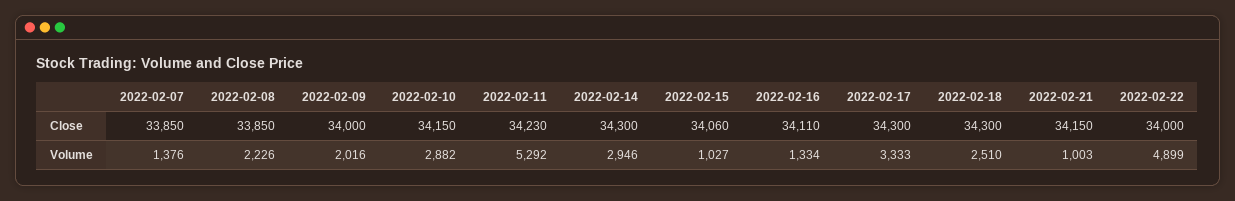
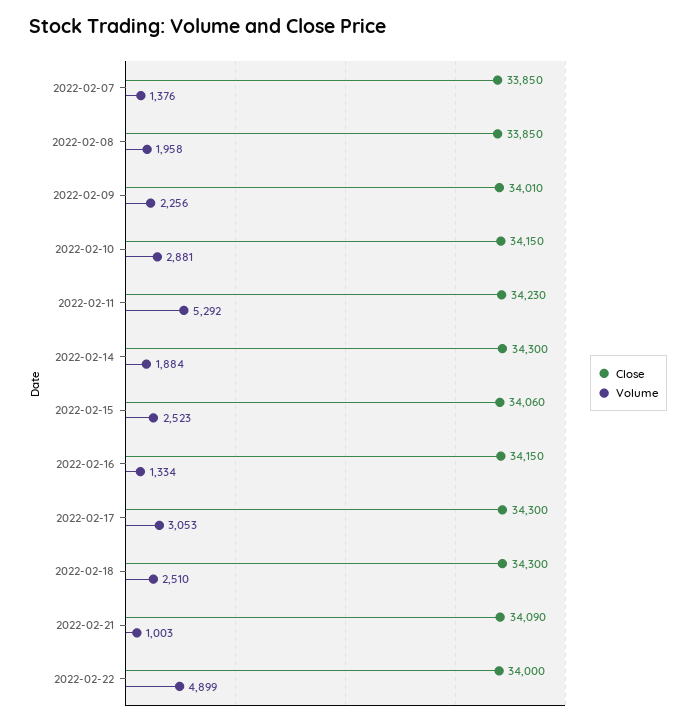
  {
    "Close": {
      "2022-02-07": 33850,
      "2022-02-08": 33850,
-     "2022-02-09": 34000,
+     "2022-02-09": 34010,
      "2022-02-10": 34150,
      "2022-02-11": 34230,
      "2022-02-14": 34300,
      "2022-02-15": 34060,
-     "2022-02-16": 34110,
+     "2022-02-16": 34150,
      "2022-02-17": 34300,
      "2022-02-18": 34300,
-     "2022-02-21": 34150,
+     "2022-02-21": 34090,
      "2022-02-22": 34000
    },
    "Volume": {
      "2022-02-07": 1376,
-     "2022-02-08": 2226,
+     "2022-02-08": 1958,
-     "2022-02-09": 2016,
+     "2022-02-09": 2256,
-     "2022-02-10": 2882,
+     "2022-02-10": 2881,
      "2022-02-11": 5292,
-     "2022-02-14": 2946,
+     "2022-02-14": 1884,
-     "2022-02-15": 1027,
+     "2022-02-15": 2523,
      "2022-02-16": 1334,
-     "2022-02-17": 3333,
+     "2022-02-17": 3053,
      "2022-02-18": 2510,
      "2022-02-21": 1003,
      "2022-02-22": 4899
    }
  }

